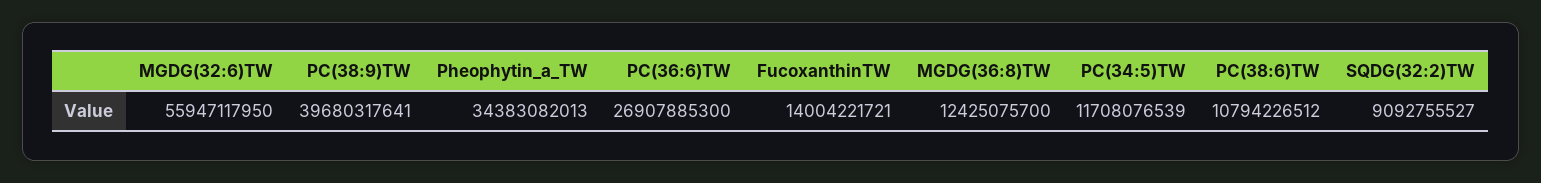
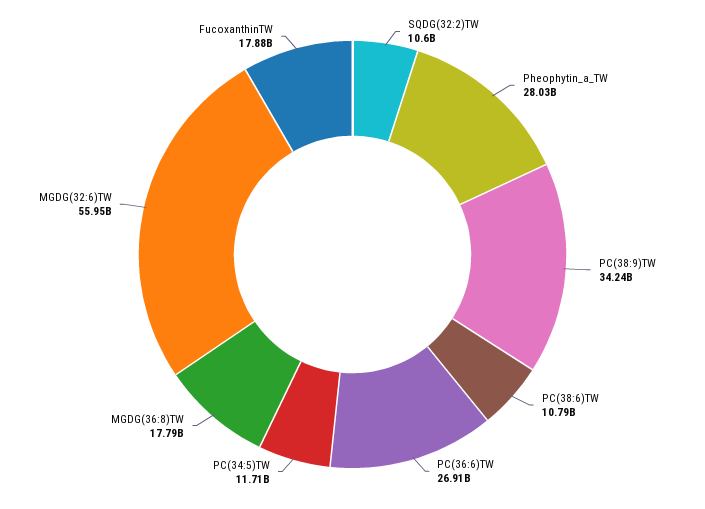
  {
    "MGDG(32:6)TW": 55947117950,
-   "PC(38:9)TW": 39680317641,
+   "PC(38:9)TW": 34240000000,
-   "Pheophytin_a_TW": 34383082013,
+   "Pheophytin_a_TW": 28030000000,
    "PC(36:6)TW": 26907885300,
-   "FucoxanthinTW": 14004221721,
+   "FucoxanthinTW": 17880000000,
-   "MGDG(36:8)TW": 12425075700,
+   "MGDG(36:8)TW": 17790000000,
    "PC(34:5)TW": 11708076539,
    "PC(38:6)TW": 10794226512,
-   "SQDG(32:2)TW": 9092755527
+   "SQDG(32:2)TW": 10600000000
  }

